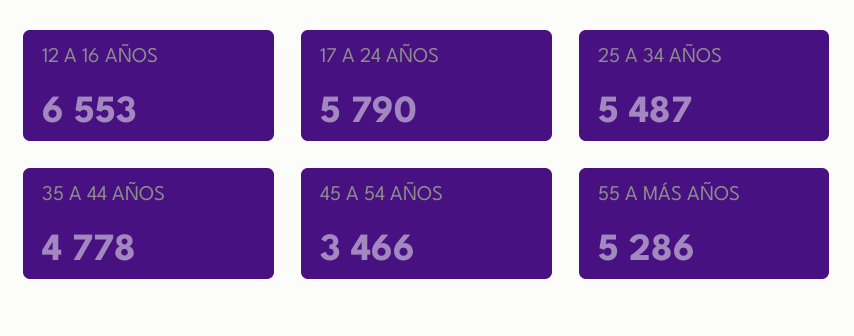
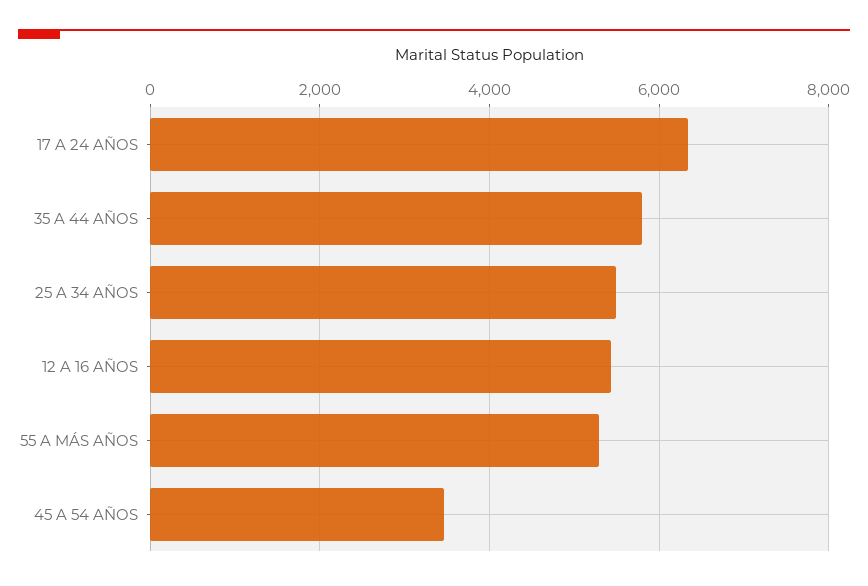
  {
-   "12 A 16 AÑOS": 6553,
+   "12 A 16 AÑOS": 5400,
-   "17 A 24 AÑOS": 5790,
+   "17 A 24 AÑOS": 6400,
    "25 A 34 AÑOS": 5487,
-   "35 A 44 AÑOS": 4778,
+   "35 A 44 AÑOS": 5800,
    "45 A 54 AÑOS": 3466,
    "55 A MÁS AÑOS": 5286
  }

